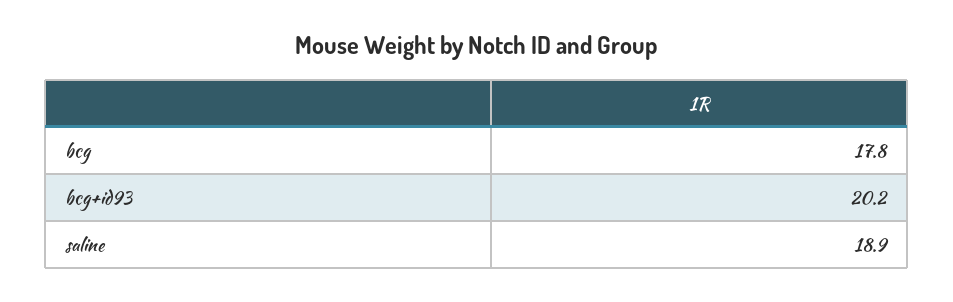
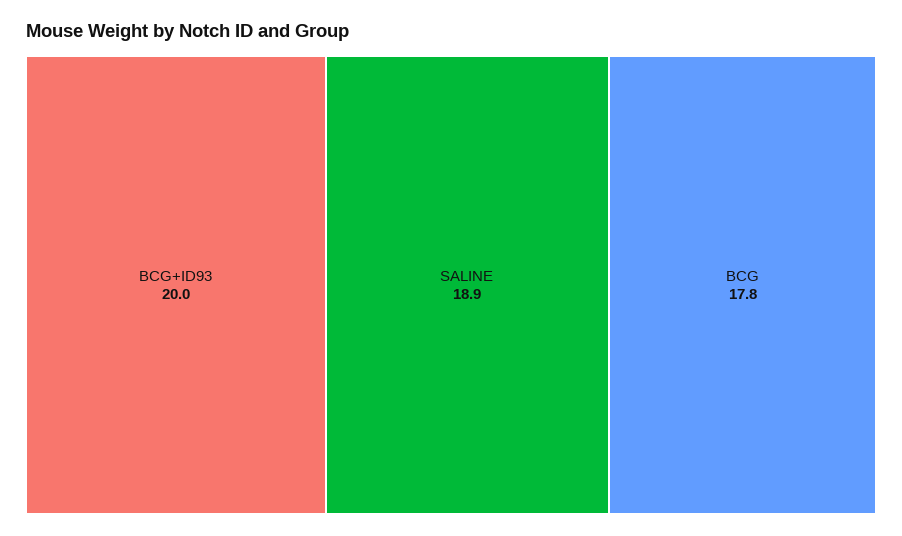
  {
    "bcg": 17.8,
-   "bcg+id93": 20.2,
+   "bcg+id93": 20,
    "saline": 18.9
  }

